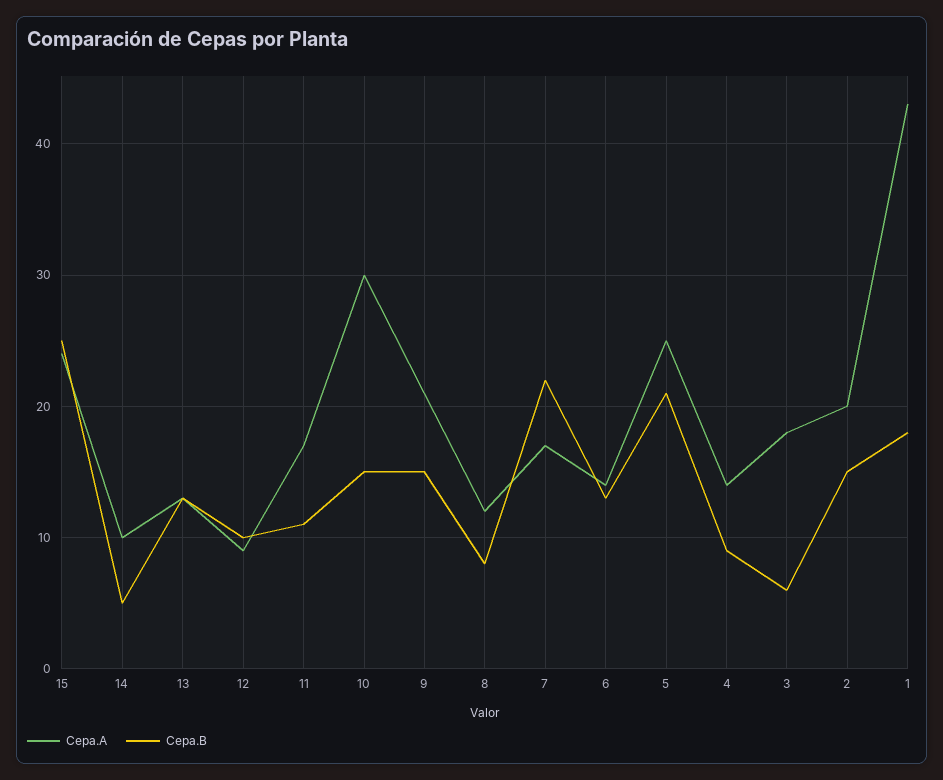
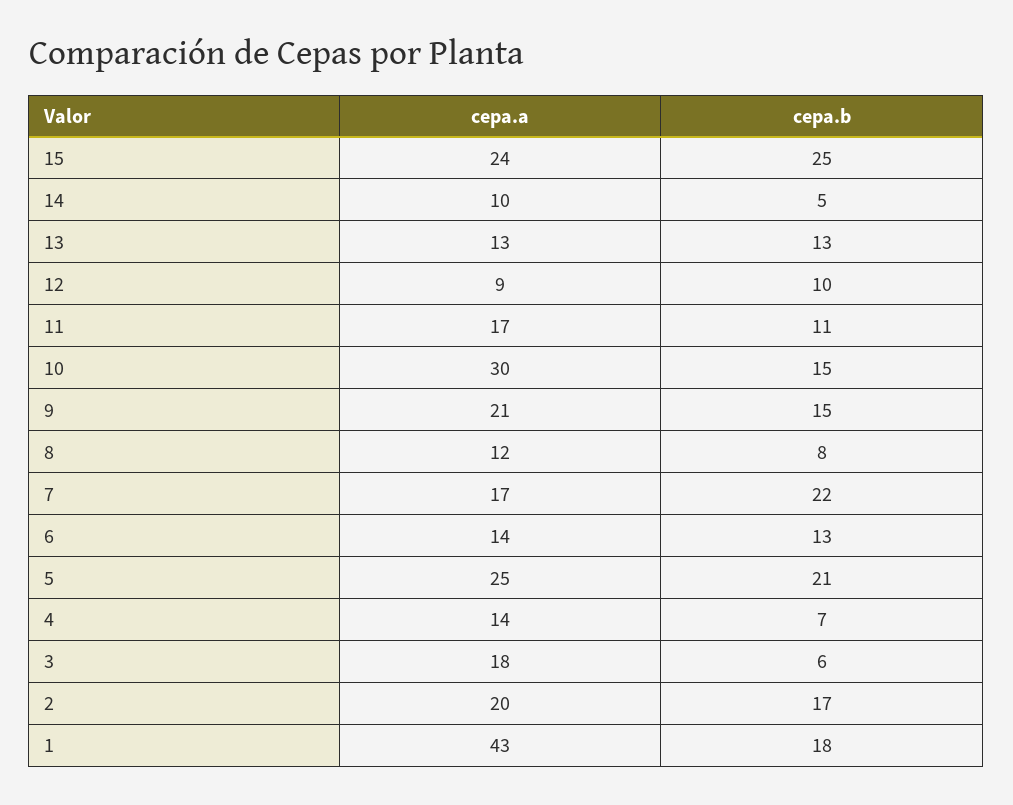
  {
    "Cepa.A": {
      "15": 24,
      "14": 10,
      "13": 13,
      "12": 9,
      "11": 17,
      "10": 30,
      "9": 21,
      "8": 12,
      "7": 17,
      "6": 14,
      "5": 25,
      "4": 14,
      "3": 18,
      "2": 20,
      "1": 43
    },
    "Cepa.B": {
      "15": 25,
      "14": 5,
      "13": 13,
      "12": 10,
      "11": 11,
      "10": 15,
      "9": 15,
      "8": 8,
      "7": 22,
      "6": 13,
      "5": 21,
-     "4": 9,
+     "4": 7,
      "3": 6,
-     "2": 15,
+     "2": 17,
      "1": 18
    }
  }

